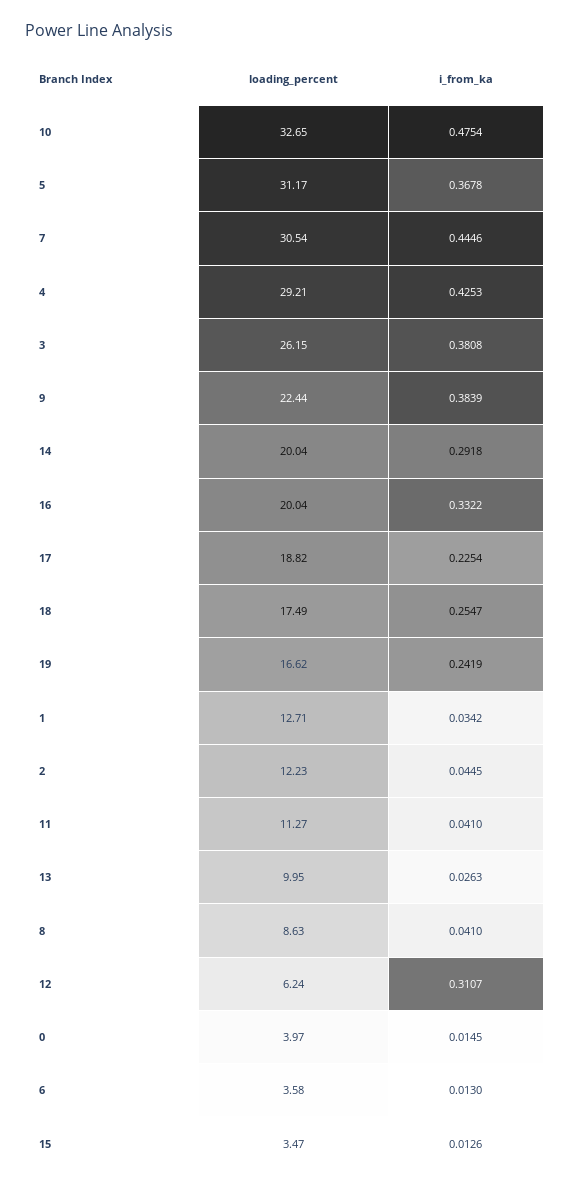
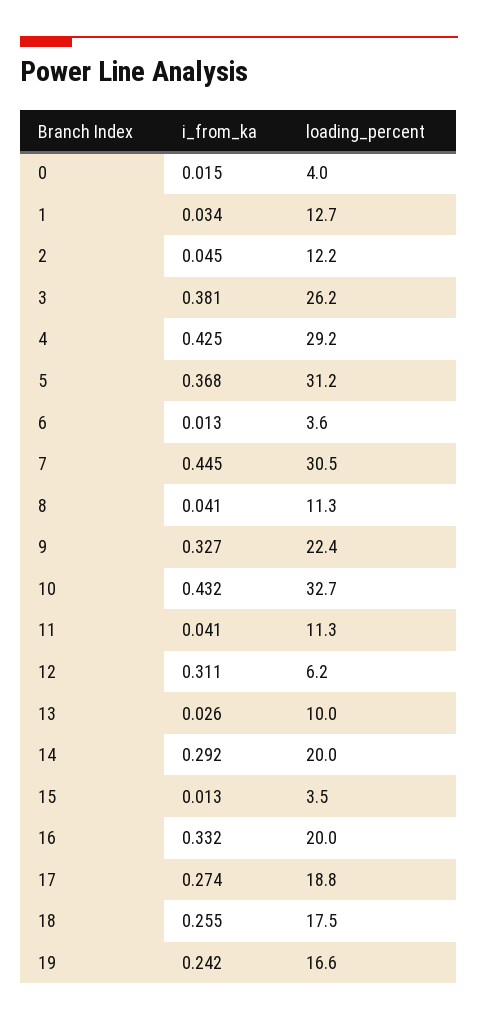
  {
    "loading_percent": {
      "10": 32.65,
      "5": 31.17,
      "7": 30.54,
      "4": 29.21,
      "3": 26.15,
      "9": 22.44,
      "14": 20.04,
      "16": 20.04,
      "17": 18.82,
      "18": 17.49,
      "19": 16.62,
      "1": 12.71,
      "2": 12.23,
      "11": 11.27,
      "13": 9.95,
-     "8": 8.63,
+     "8": 11.3,
      "12": 6.24,
      "0": 3.97,
      "6": 3.58,
      "15": 3.47
    },
    "i_from_ka": {
-     "10": 0.4754,
+     "10": 0.432,
      "5": 0.3678,
      "7": 0.4446,
      "4": 0.4253,
      "3": 0.3808,
-     "9": 0.3839,
+     "9": 0.327,
      "14": 0.2918,
      "16": 0.3322,
-     "17": 0.2254,
+     "17": 0.274,
      "18": 0.2547,
      "19": 0.2419,
      "1": 0.0342,
      "2": 0.0445,
      "11": 0.041,
      "13": 0.0263,
      "8": 0.041,
      "12": 0.3107,
      "0": 0.0145,
      "6": 0.013,
      "15": 0.0126
    }
  }

